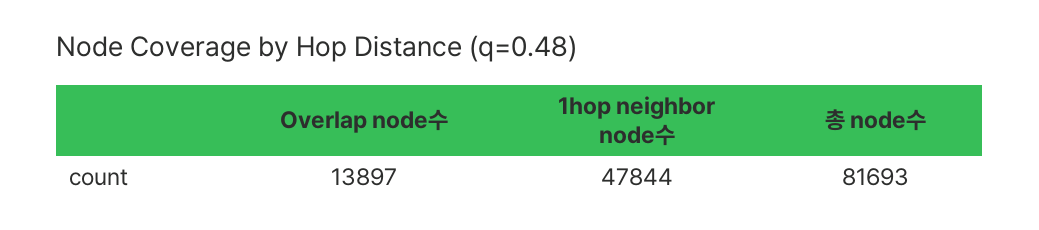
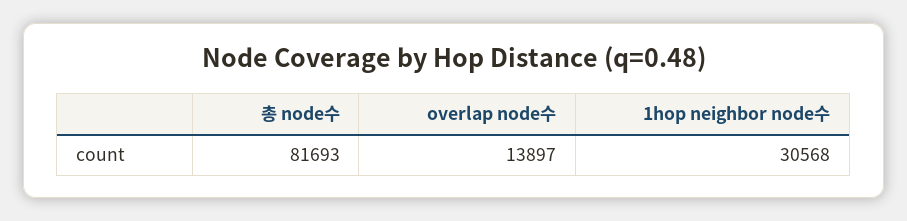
  {
    "Overlap node수": 13897,
-   "1hop neighbor node수": 47844,
+   "1hop neighbor node수": 30568,
    "총 node수": 81693
  }

